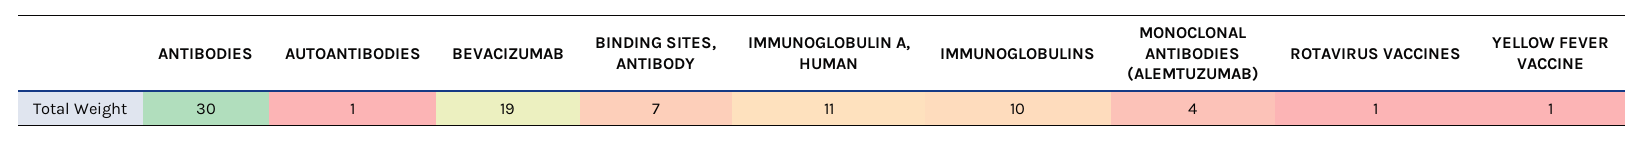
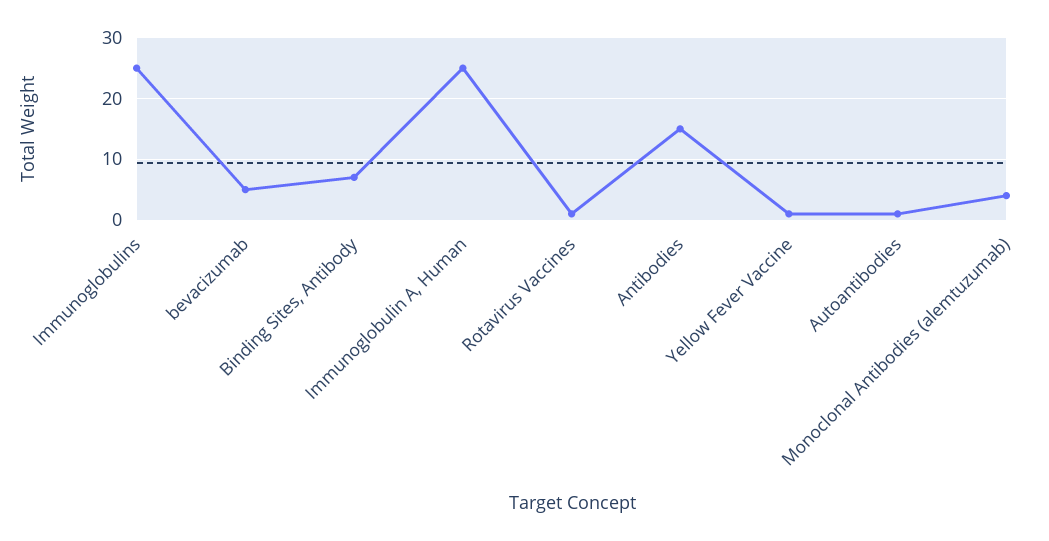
  {
-   "ANTIBODIES": 30,
+   "ANTIBODIES": 15,
    "AUTOANTIBODIES": 1,
-   "BEVACIZUMAB": 19,
+   "BEVACIZUMAB": 5,
    "BINDING SITES, ANTIBODY": 7,
-   "IMMUNOGLOBULIN A, HUMAN": 11,
+   "IMMUNOGLOBULIN A, HUMAN": 25,
-   "IMMUNOGLOBULINS": 10,
+   "IMMUNOGLOBULINS": 25,
    "MONOCLONAL ANTIBODIES (ALEMTUZUMAB)": 4,
    "ROTAVIRUS VACCINES": 1,
    "YELLOW FEVER VACCINE": 1
  }

